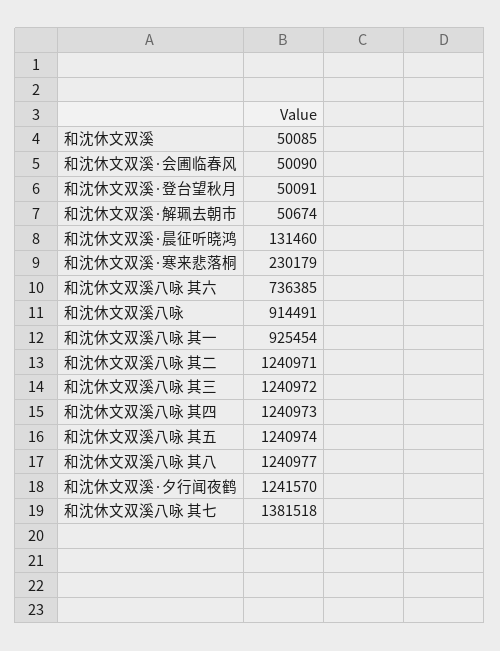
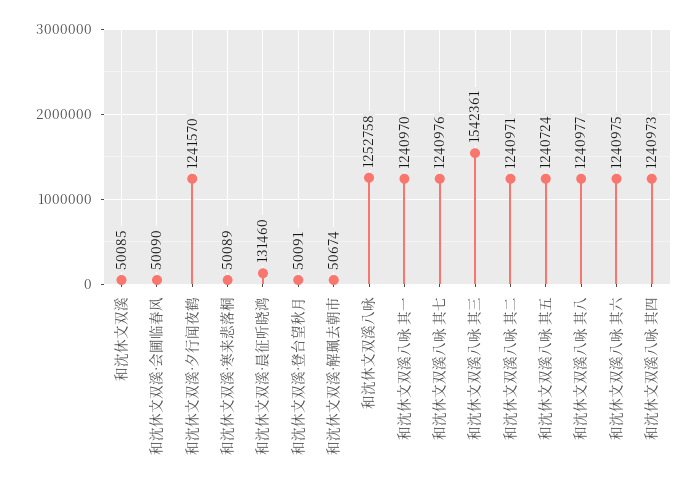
  {
    "和沈休文双溪": 50085,
    "和沈休文双溪·会圃临春风": 50090,
    "和沈休文双溪·登台望秋月": 50091,
    "和沈休文双溪·解珮去朝市": 50674,
    "和沈休文双溪·晨征听晓鸿": 131460,
-   "和沈休文双溪·寒来悲落桐": 230179,
+   "和沈休文双溪·寒来悲落桐": 50089,
-   "和沈休文双溪八咏 其六": 736385,
+   "和沈休文双溪八咏 其六": 1240975,
-   "和沈休文双溪八咏": 914491,
+   "和沈休文双溪八咏": 1252758,
-   "和沈休文双溪八咏 其一": 925454,
+   "和沈休文双溪八咏 其一": 1240970,
    "和沈休文双溪八咏 其二": 1240971,
-   "和沈休文双溪八咏 其三": 1240972,
+   "和沈休文双溪八咏 其三": 1542361,
    "和沈休文双溪八咏 其四": 1240973,
-   "和沈休文双溪八咏 其五": 1240974,
+   "和沈休文双溪八咏 其五": 1240724,
    "和沈休文双溪八咏 其八": 1240977,
    "和沈休文双溪·夕行闻夜鹤": 1241570,
-   "和沈休文双溪八咏 其七": 1381518
+   "和沈休文双溪八咏 其七": 1240976
  }

